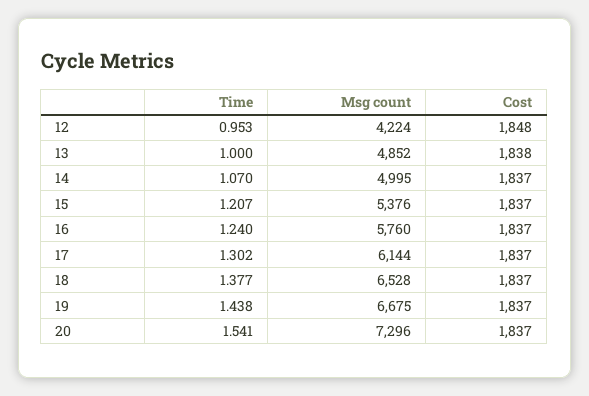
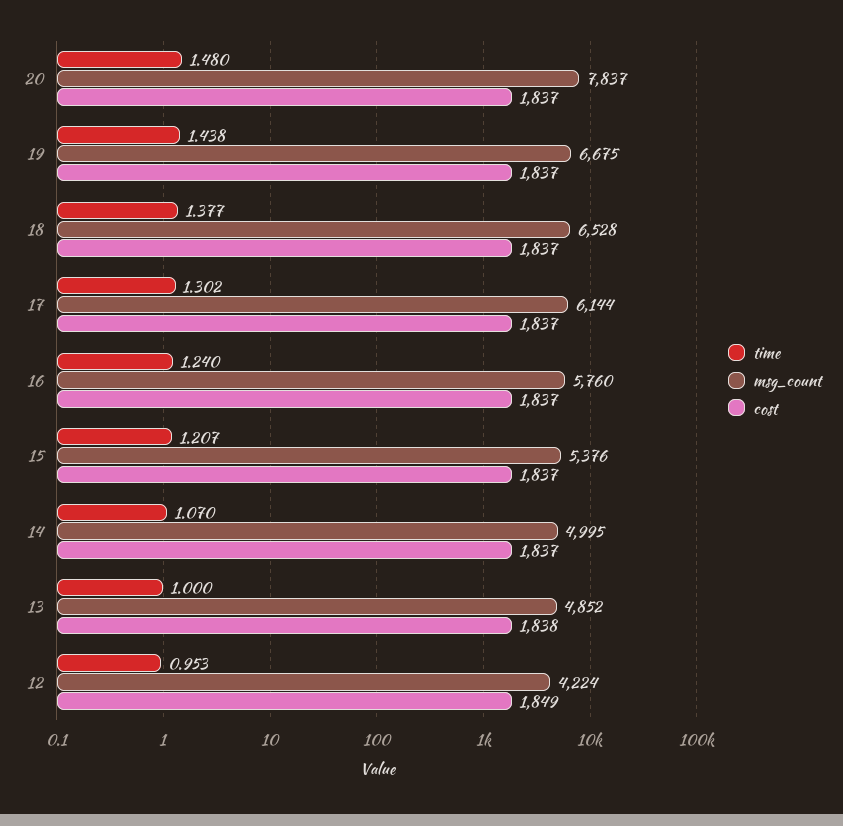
  {
    "Time": {
      "12": 0.953,
      "13": 1,
      "14": 1.07,
      "15": 1.207,
      "16": 1.24,
      "17": 1.302,
      "18": 1.377,
      "19": 1.438,
-     "20": 1.541
+     "20": 1.48
    },
    "Msg count": {
      "12": 4224,
      "13": 4852,
      "14": 4995,
      "15": 5376,
      "16": 5760,
      "17": 6144,
      "18": 6528,
      "19": 6675,
-     "20": 7296
+     "20": 7837
    },
    "Cost": {
-     "12": 1848,
+     "12": 1849,
      "13": 1838,
      "14": 1837,
      "15": 1837,
      "16": 1837,
      "17": 1837,
      "18": 1837,
      "19": 1837,
      "20": 1837
    }
  }

